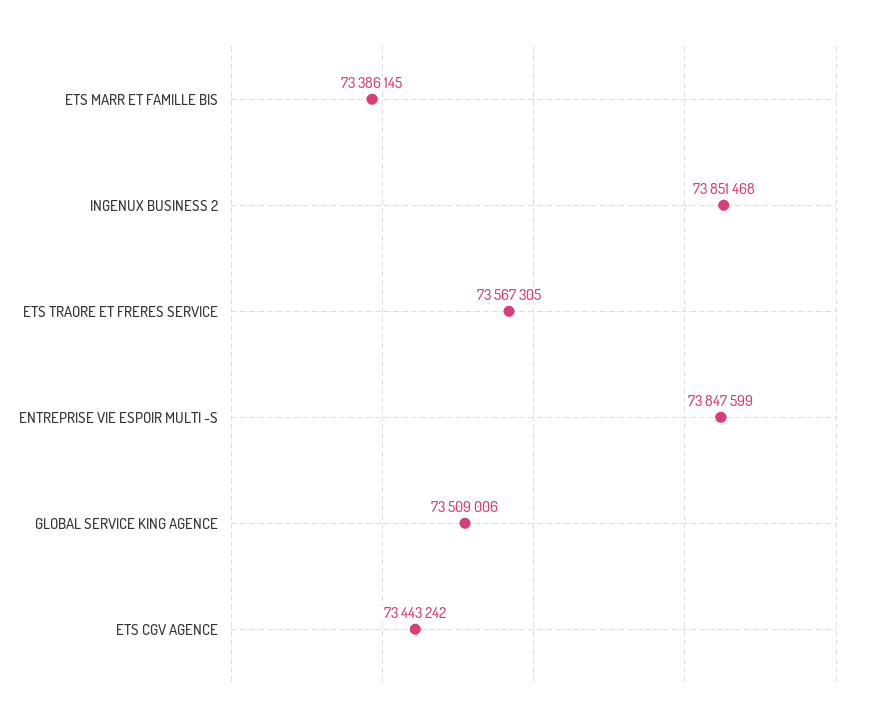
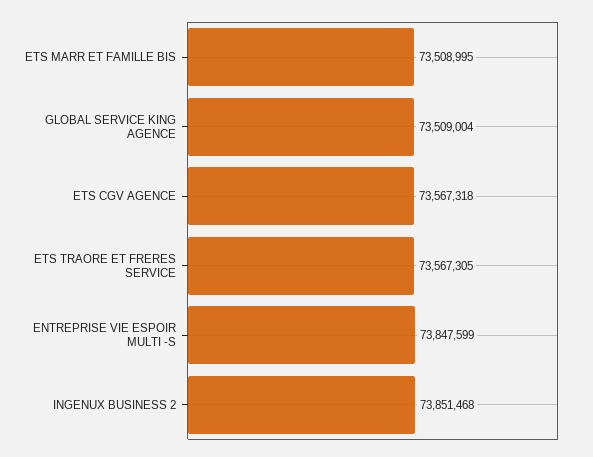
  {
-   "ETS MARR ET FAMILLE BIS": 73386145,
+   "ETS MARR ET FAMILLE BIS": 73508995,
    "INGENUX BUSINESS 2": 73851468,
    "ETS TRAORE ET FRERES SERVICE": 73567305,
    "ENTREPRISE VIE ESPOIR MULTI -S": 73847599,
-   "GLOBAL SERVICE KING AGENCE": 73509006,
+   "GLOBAL SERVICE KING AGENCE": 73509004,
-   "ETS CGV AGENCE": 73443242
+   "ETS CGV AGENCE": 73567318
  }

